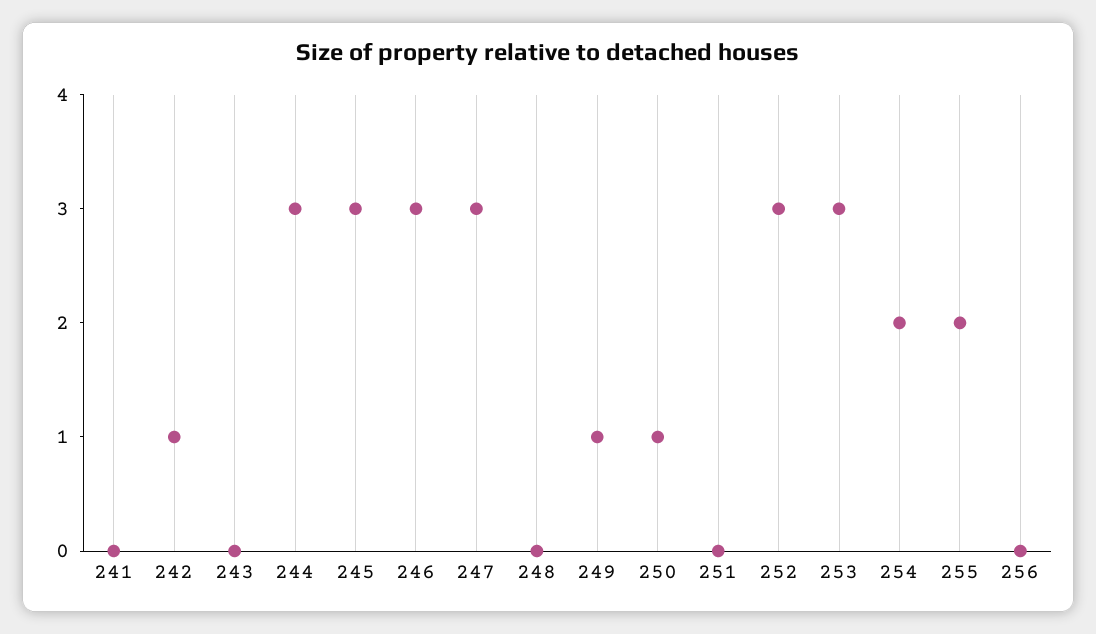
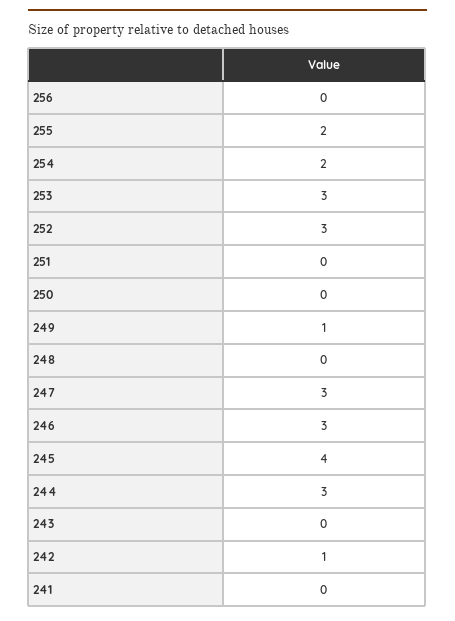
  {
    "241": 0,
    "242": 1,
    "243": 0,
    "244": 3,
-   "245": 3,
+   "245": 4,
    "246": 3,
    "247": 3,
    "248": 0,
    "249": 1,
-   "250": 1,
+   "250": 0,
    "251": 0,
    "252": 3,
    "253": 3,
    "254": 2,
    "255": 2,
    "256": 0
  }

